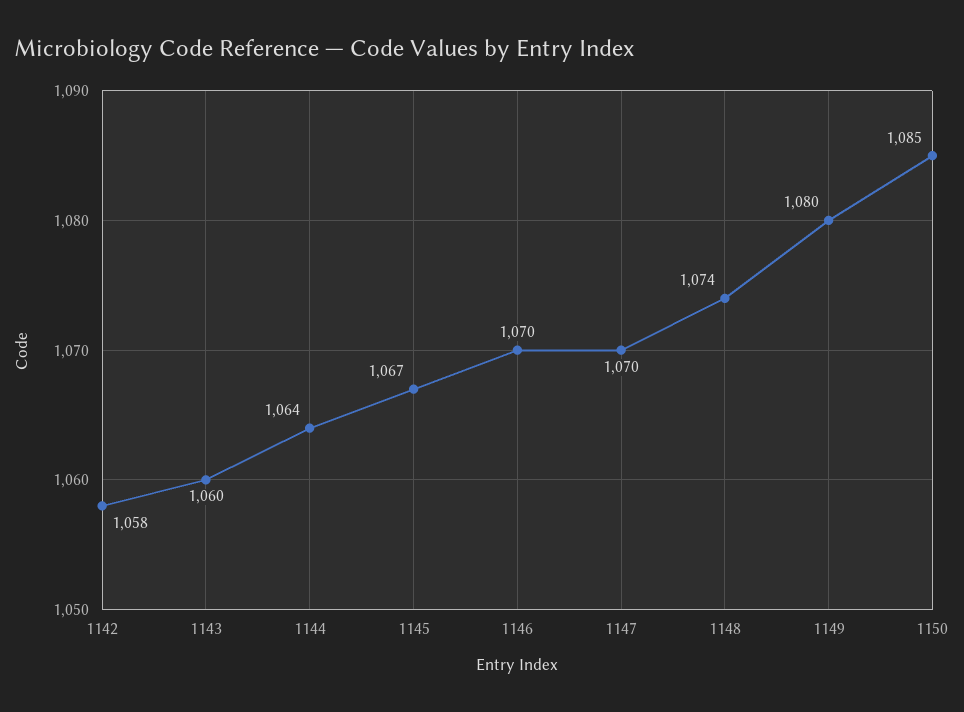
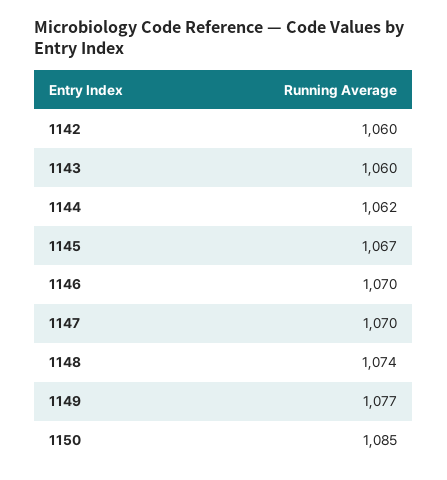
  {
-   "1142": 1058,
+   "1142": 1060,
    "1143": 1060,
-   "1144": 1064,
+   "1144": 1062,
    "1145": 1067,
    "1146": 1070,
    "1147": 1070,
    "1148": 1074,
-   "1149": 1080,
+   "1149": 1077,
    "1150": 1085
  }

